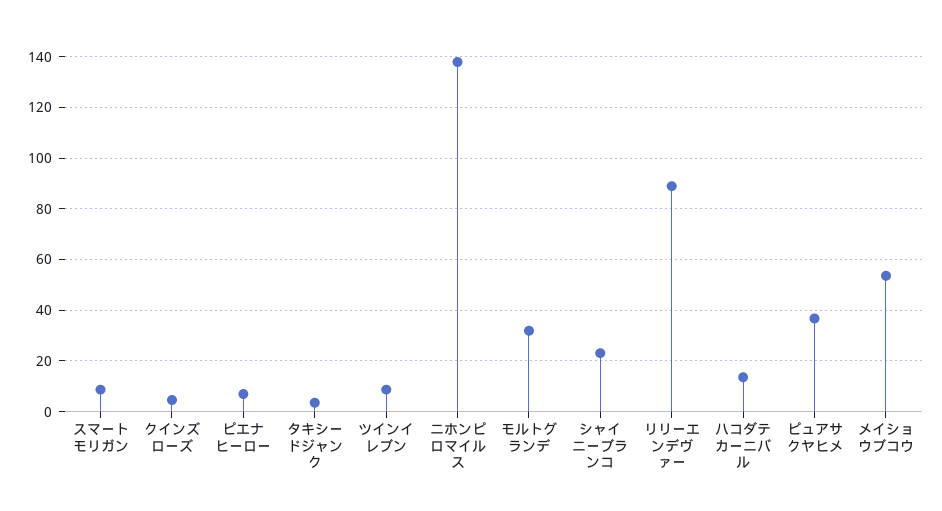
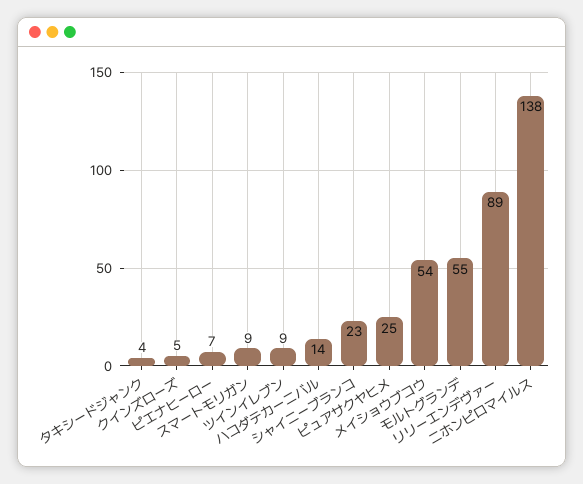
  {
    "スマートモリガン": 9,
    "クインズローズ": 5,
    "ピエナヒーロー": 7,
    "タキシードジャンク": 4,
    "ツインイレブン": 9,
    "ニホンピロマイルス": 138,
-   "モルトグランデ": 32.5,
+   "モルトグランデ": 55,
    "シャイニーブランコ": 23,
    "リリーエンデヴァー": 89,
    "ハコダテカーニバル": 14,
-   "ピュアサクヤヒメ": 37.5,
+   "ピュアサクヤヒメ": 25,
    "メイショウブコウ": 54
  }

